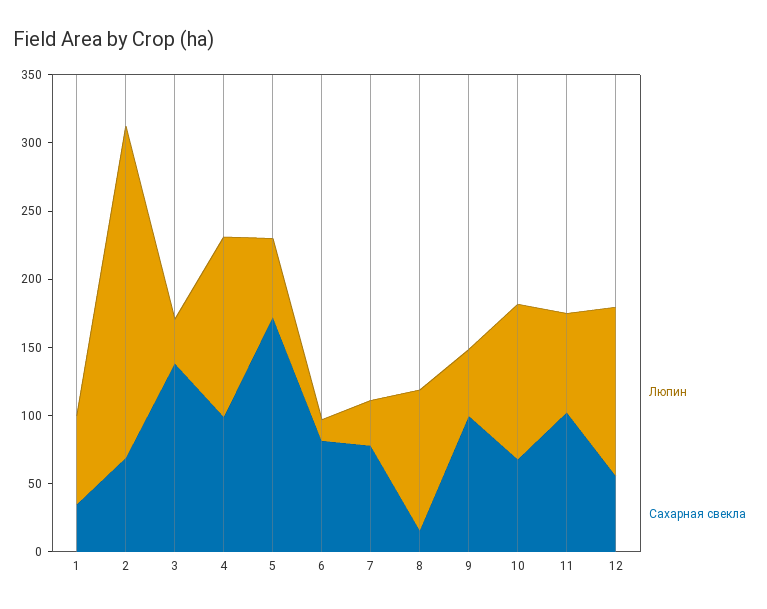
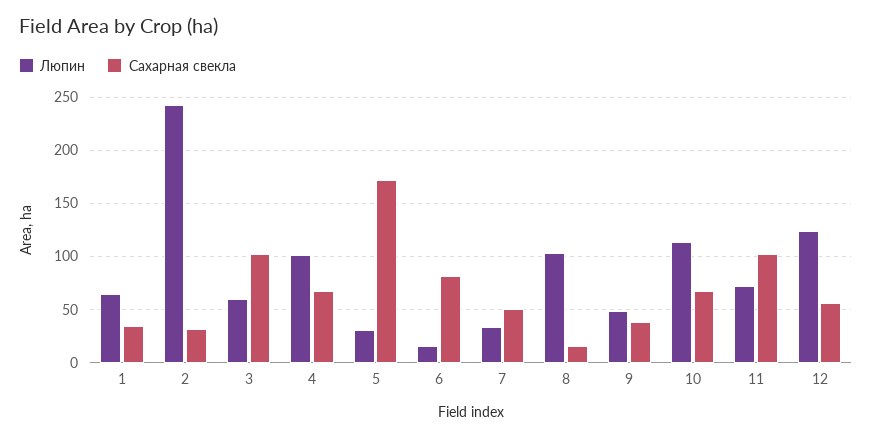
  {
    "Люпин": {
      "1": 70,
      "2": 240,
-     "3": 30,
+     "3": 60,
-     "4": 130,
+     "4": 100,
-     "5": 60,
+     "5": 30,
      "6": 20,
      "7": 30,
      "8": 100,
      "9": 50,
      "10": 110,
      "11": 70,
      "12": 120
    },
    "Сахарная свекла": {
      "1": 30,
-     "2": 70,
+     "2": 30,
-     "3": 140,
+     "3": 100,
-     "4": 100,
+     "4": 70,
      "5": 170,
      "6": 80,
-     "7": 80,
+     "7": 50,
      "8": 20,
-     "9": 100,
+     "9": 40,
      "10": 70,
      "11": 100,
      "12": 60
    }
  }

